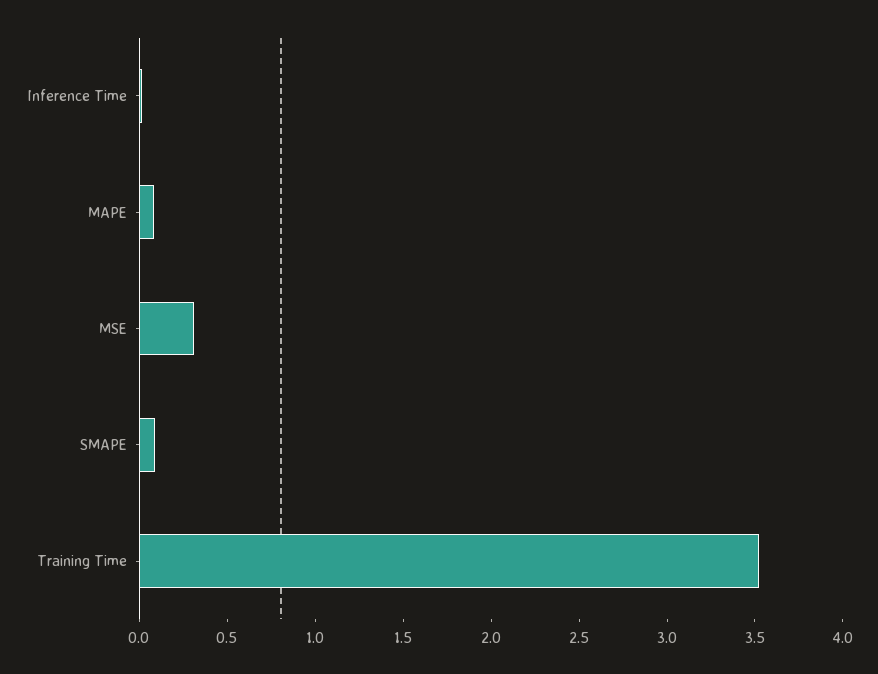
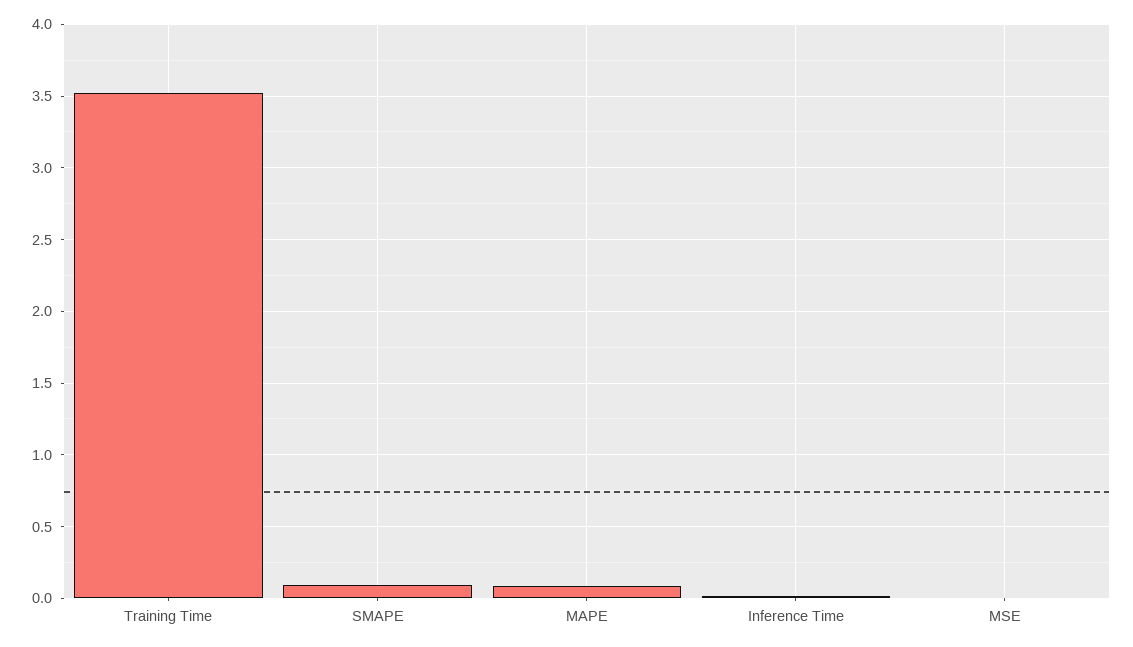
  {
    "Inference Time": 0,
    "MAPE": 0.1,
-   "MSE": 0.3,
+   "MSE": 0,
    "SMAPE": 0.1,
    "Training Time": 3.5
  }

